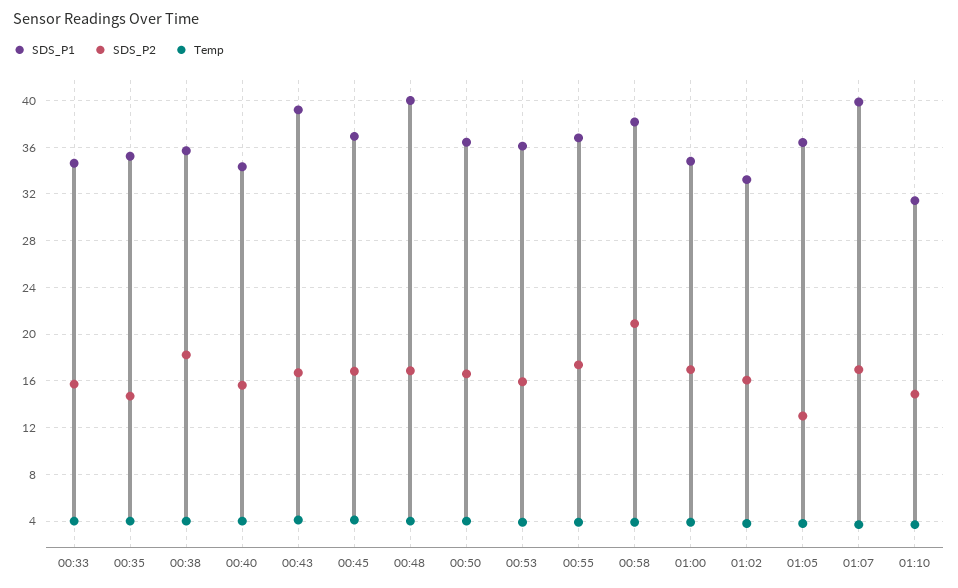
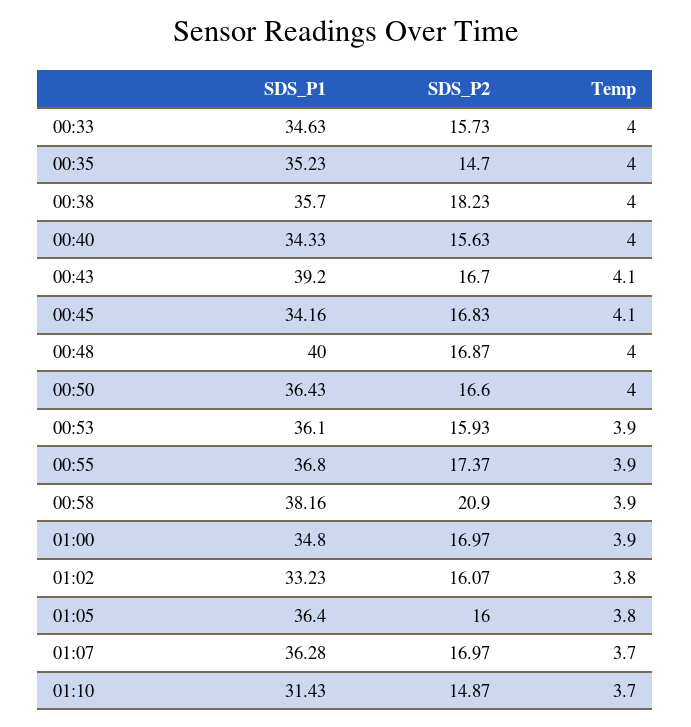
  {
    "SDS_P1": {
      "00:33": 34.63,
      "00:35": 35.23,
      "00:38": 35.7,
      "00:40": 34.33,
      "00:43": 39.2,
-     "00:45": 37,
+     "00:45": 34.16,
      "00:48": 40,
      "00:50": 36.43,
      "00:53": 36.1,
      "00:55": 36.8,
      "00:58": 38.16,
      "01:00": 34.8,
      "01:02": 33.23,
      "01:05": 36.4,
-     "01:07": 40,
+     "01:07": 36.28,
      "01:10": 31.43
    },
    "SDS_P2": {
      "00:33": 15.73,
      "00:35": 14.7,
      "00:38": 18.23,
      "00:40": 15.63,
      "00:43": 16.7,
      "00:45": 16.83,
      "00:48": 16.87,
      "00:50": 16.6,
      "00:53": 15.93,
      "00:55": 17.37,
      "00:58": 20.9,
      "01:00": 16.97,
      "01:02": 16.07,
-     "01:05": 13,
+     "01:05": 16,
      "01:07": 16.97,
      "01:10": 14.87
    },
    "Temp": {
      "00:33": 4,
      "00:35": 4,
      "00:38": 4,
      "00:40": 4,
      "00:43": 4.1,
      "00:45": 4.1,
      "00:48": 4,
      "00:50": 4,
      "00:53": 3.9,
      "00:55": 3.9,
      "00:58": 3.9,
      "01:00": 3.9,
      "01:02": 3.8,
      "01:05": 3.8,
      "01:07": 3.7,
      "01:10": 3.7
    }
  }

